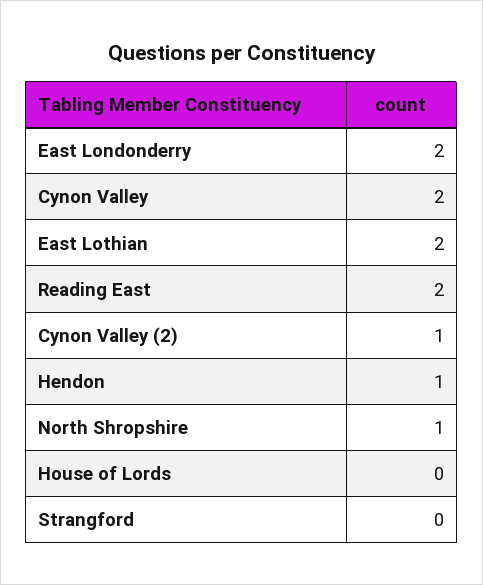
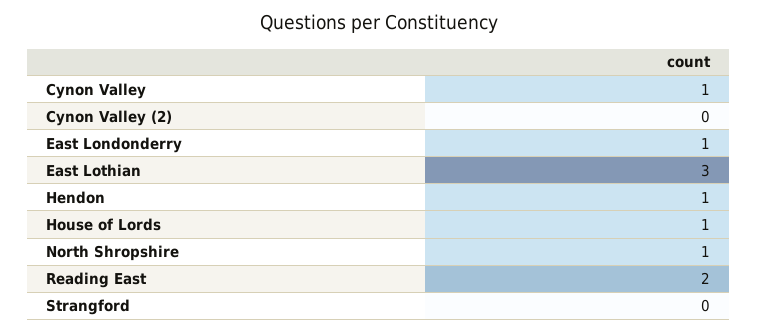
  {
-   "East Londonderry": 2,
+   "East Londonderry": 1,
-   "Cynon Valley": 2,
+   "Cynon Valley": 1,
-   "East Lothian": 2,
+   "East Lothian": 3,
    "Reading East": 2,
-   "Cynon Valley (2)": 1,
+   "Cynon Valley (2)": 0,
    "Hendon": 1,
    "North Shropshire": 1,
-   "House of Lords": 0,
+   "House of Lords": 1,
    "Strangford": 0
  }

